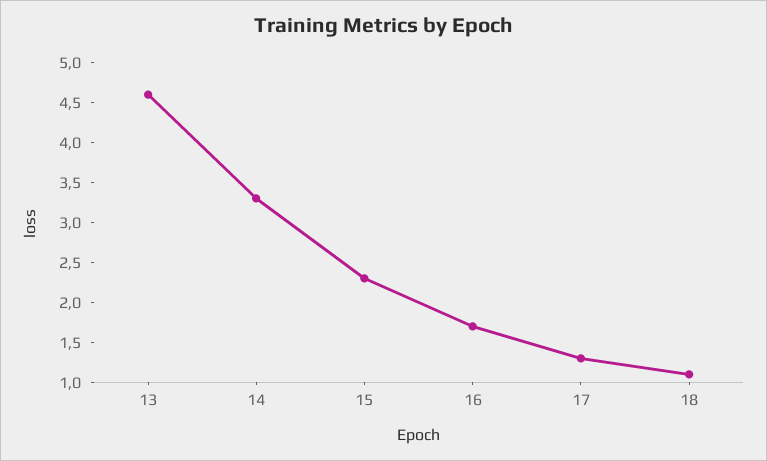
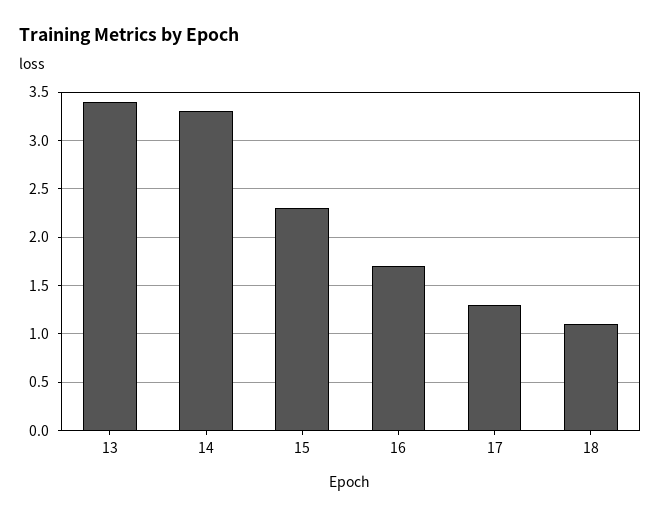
  {
-   "13": 4.5,
+   "13": 3.4,
    "14": 3.3,
    "15": 2.3,
    "16": 1.7,
    "17": 1.3,
    "18": 1.1
  }

